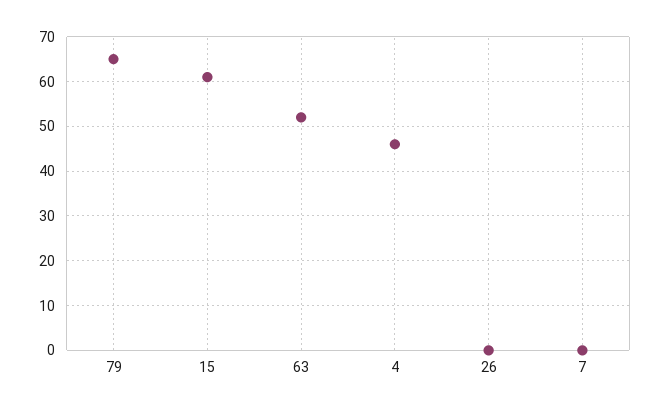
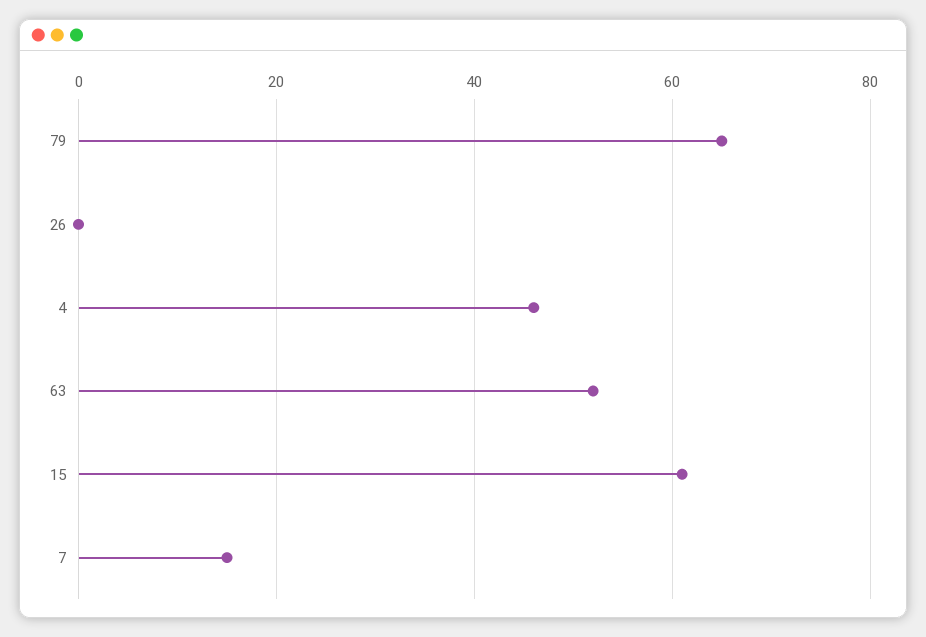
  {
    "79": 65,
    "15": 60,
    "63": 50,
    "4": 45,
    "26": 0,
-   "7": 0
+   "7": 15
  }

